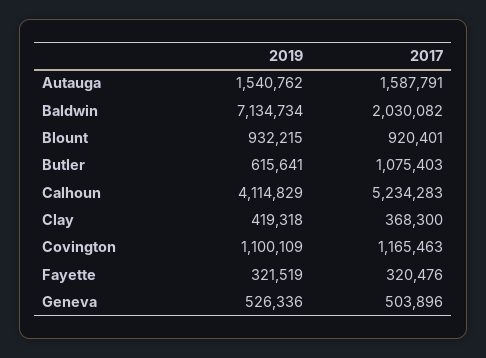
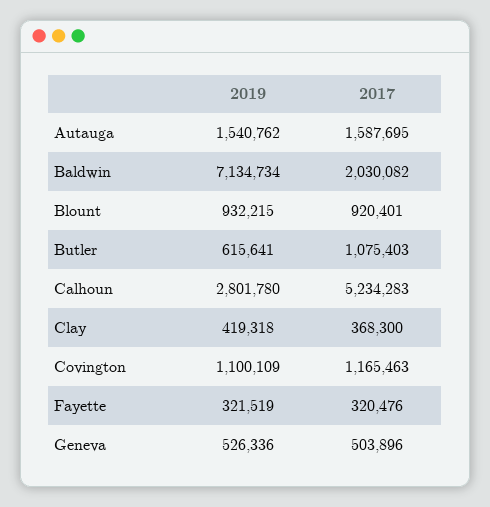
  {
    "2019": {
      "Autauga": 1540762,
      "Baldwin": 7134734,
      "Blount": 932215,
      "Butler": 615641,
-     "Calhoun": 4114829,
+     "Calhoun": 2801780,
      "Clay": 419318,
      "Covington": 1100109,
      "Fayette": 321519,
      "Geneva": 526336
    },
    "2017": {
-     "Autauga": 1587791,
+     "Autauga": 1587695,
      "Baldwin": 2030082,
      "Blount": 920401,
      "Butler": 1075403,
      "Calhoun": 5234283,
      "Clay": 368300,
      "Covington": 1165463,
      "Fayette": 320476,
      "Geneva": 503896
    }
  }

